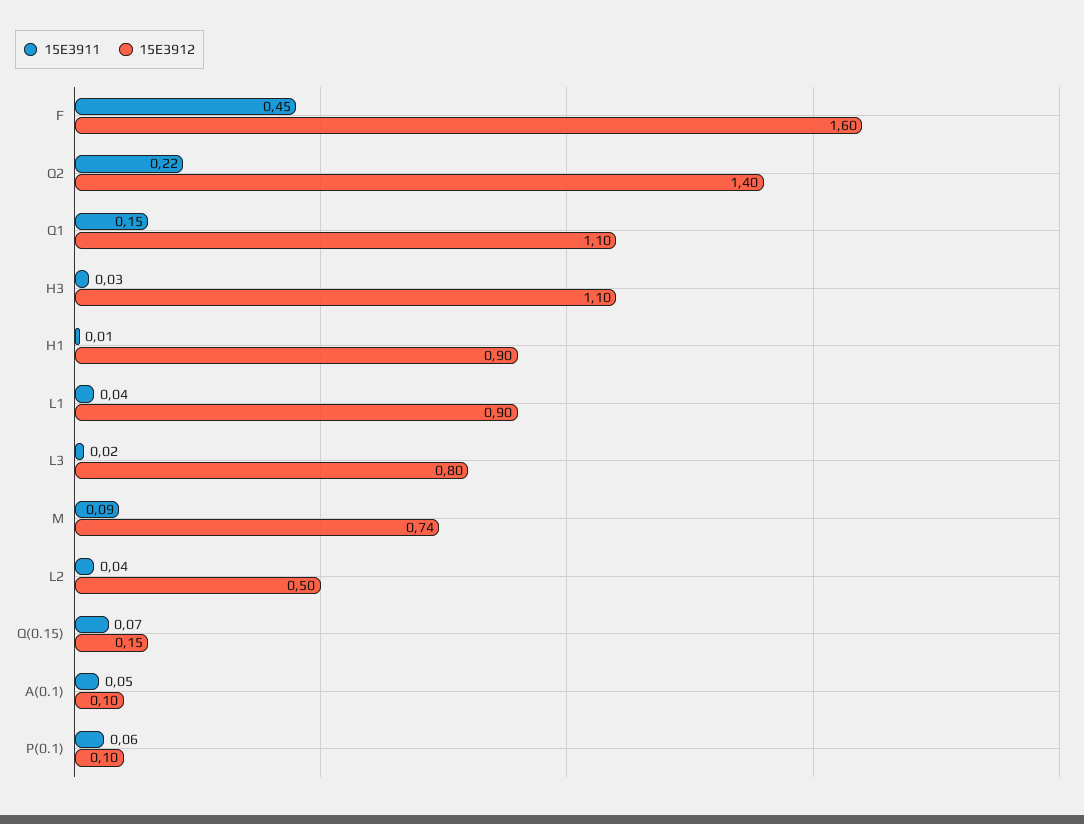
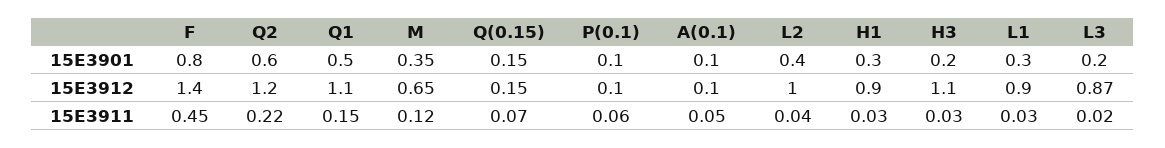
  {
    "15E3911": {
      "F": 0.45,
      "Q2": 0.22,
      "Q1": 0.15,
      "H3": 0.03,
-     "H1": 0.01,
+     "H1": 0.03,
-     "L1": 0.04,
+     "L1": 0.03,
      "L3": 0.02,
-     "M": 0.09,
+     "M": 0.12,
      "L2": 0.04,
      "Q(0.15)": 0.07,
      "A(0.1)": 0.05,
      "P(0.1)": 0.06
    },
    "15E3912": {
-     "F": 1.6,
+     "F": 1.4,
-     "Q2": 1.4,
+     "Q2": 1.2,
      "Q1": 1.1,
      "H3": 1.1,
      "H1": 0.9,
      "L1": 0.9,
-     "L3": 0.8,
+     "L3": 0.87,
-     "M": 0.74,
+     "M": 0.65,
-     "L2": 0.5,
+     "L2": 1,
      "Q(0.15)": 0.15,
      "A(0.1)": 0.1,
      "P(0.1)": 0.1
-   }
+   },
+   "15E3901": {
+     "F": 0.8,
+     "Q2": 0.6,
+     "Q1": 0.5,
+     "M": 0.35,
+     "Q(0.15)": 0.15,
+     "P(0.1)": 0.1,
+     "A(0.1)": 0.1,
+     "L2": 0.4,
+     "H1": 0.3,
+     "H3": 0.2,
+     "L1": 0.3,
+     "L3": 0.2
+   }
  }

